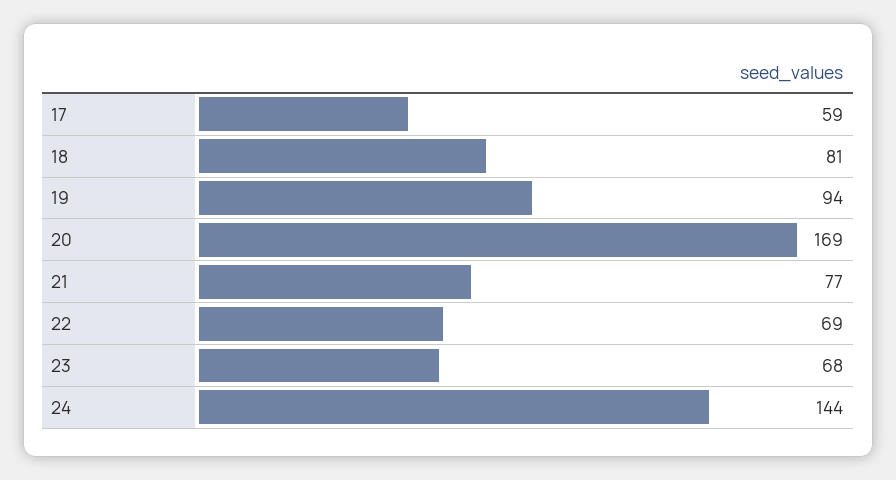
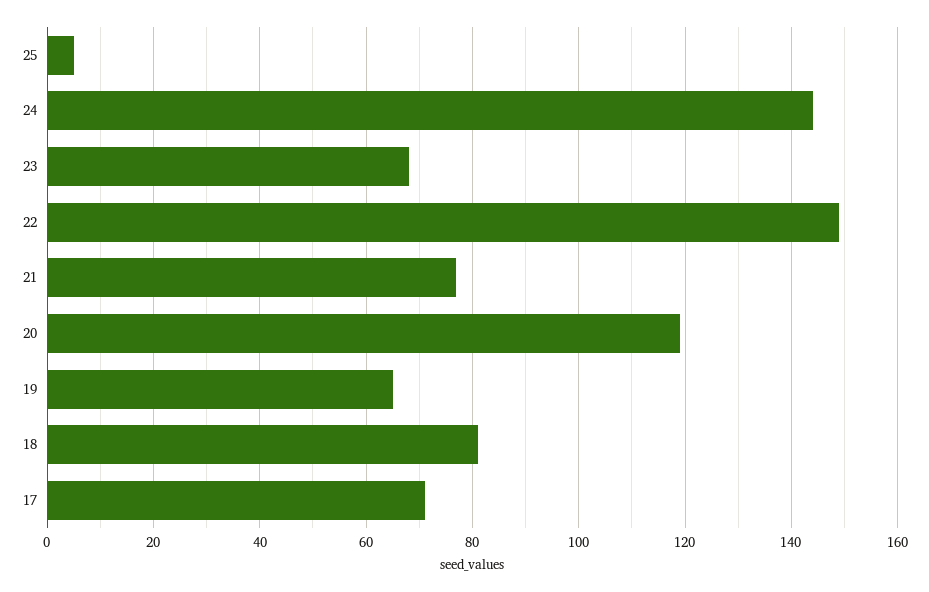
  {
-   "17": 59,
+   "17": 70,
    "18": 81,
-   "19": 94,
+   "19": 65,
-   "20": 169,
+   "20": 120,
    "21": 77,
-   "22": 69,
+   "22": 150,
    "23": 68,
-   "24": 144
+   "24": 144,
+   "25": 5
  }

